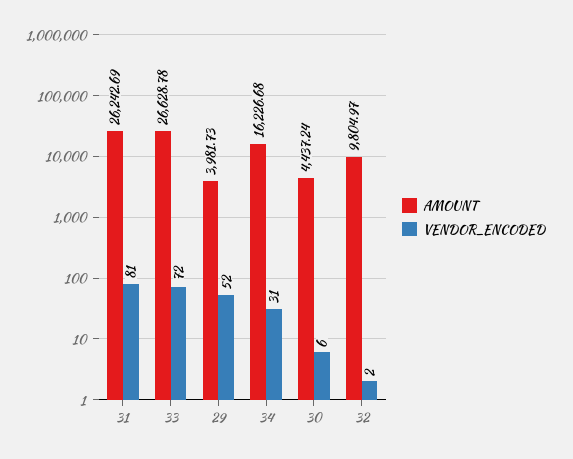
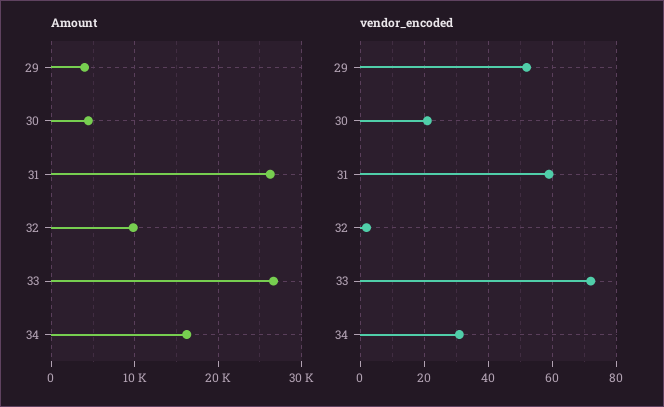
  {
    "AMOUNT": {
      "31": 26242.69,
      "33": 26628.78,
      "29": 3981.73,
      "34": 16226.68,
      "30": 4437.24,
      "32": 9804.97
    },
    "VENDOR_ENCODED": {
-     "31": 81,
+     "31": 60,
      "33": 72,
      "29": 52,
      "34": 31,
-     "30": 6,
+     "30": 20,
      "32": 2
    }
  }

